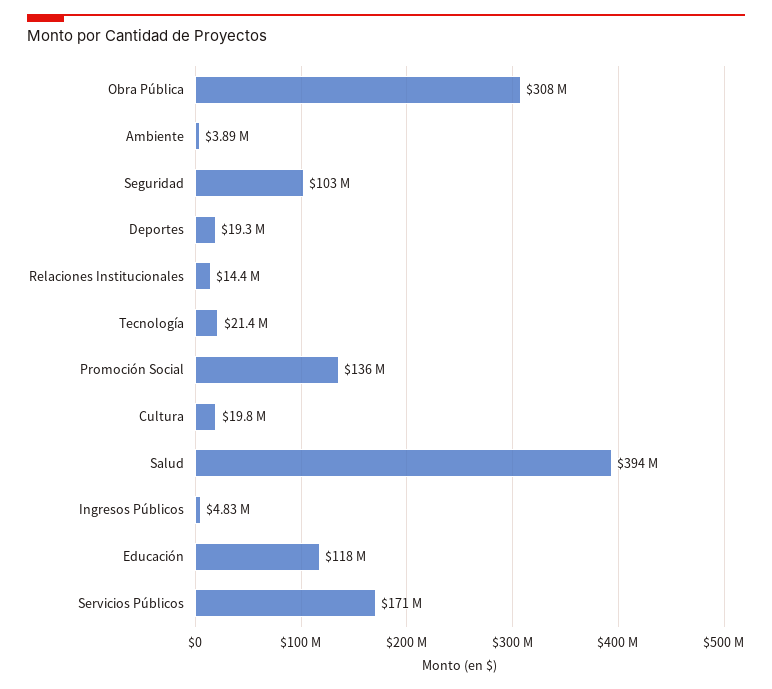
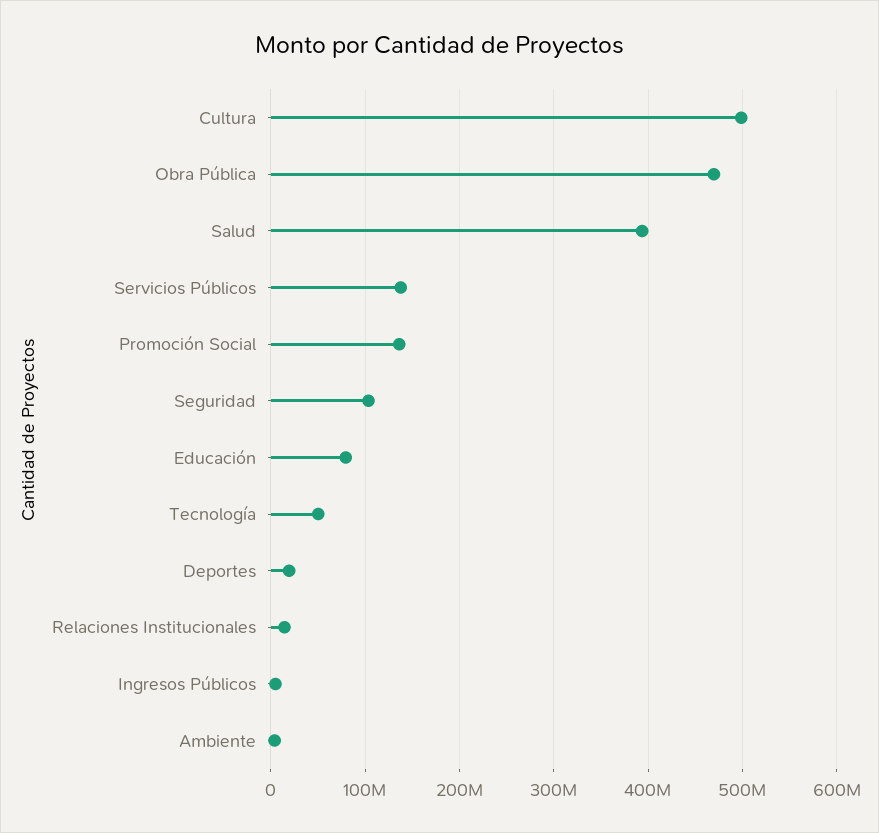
  {
-   "Obra Pública": 308000000,
+   "Obra Pública": 470000000,
    "Ambiente": 3890000,
    "Seguridad": 103000000,
    "Deportes": 19300000,
    "Relaciones Institucionales": 14400000,
-   "Tecnología": 21400000,
+   "Tecnología": 50000000,
    "Promoción Social": 136000000,
-   "Cultura": 19800000,
+   "Cultura": 500000000,
    "Salud": 394000000,
    "Ingresos Públicos": 4830000,
-   "Educación": 118000000,
+   "Educación": 80000000,
-   "Servicios Públicos": 171000000
+   "Servicios Públicos": 140000000
  }

